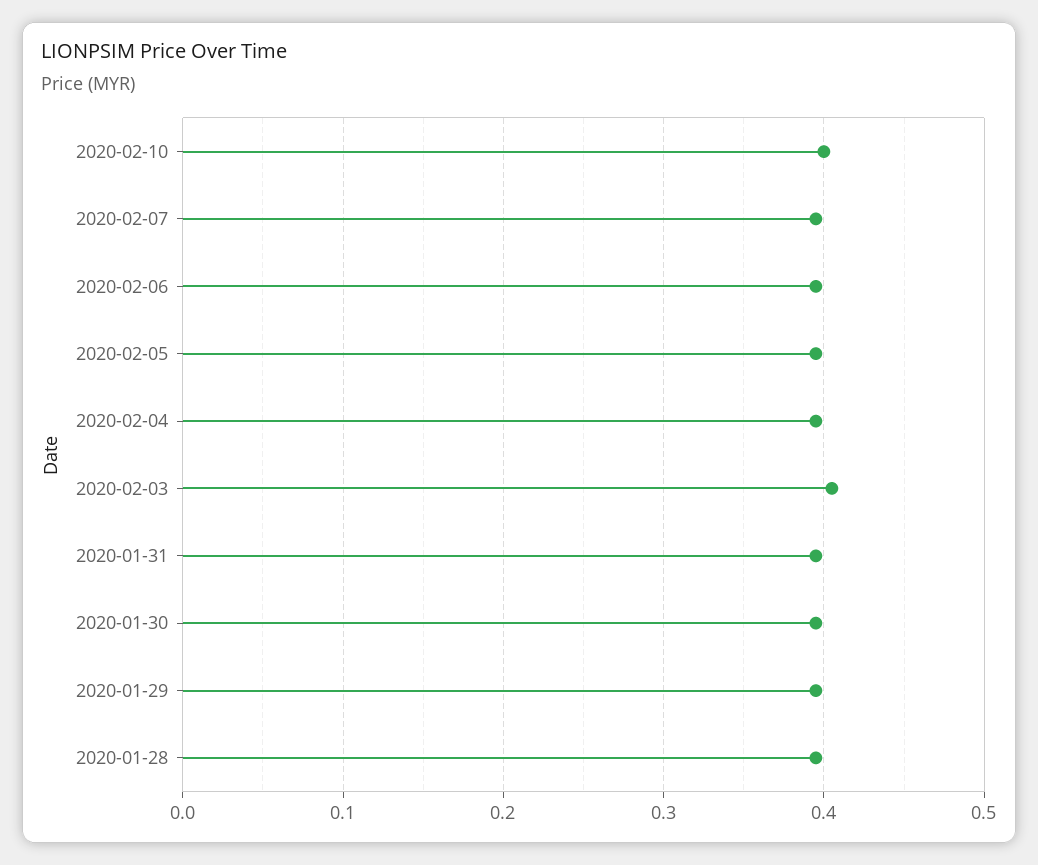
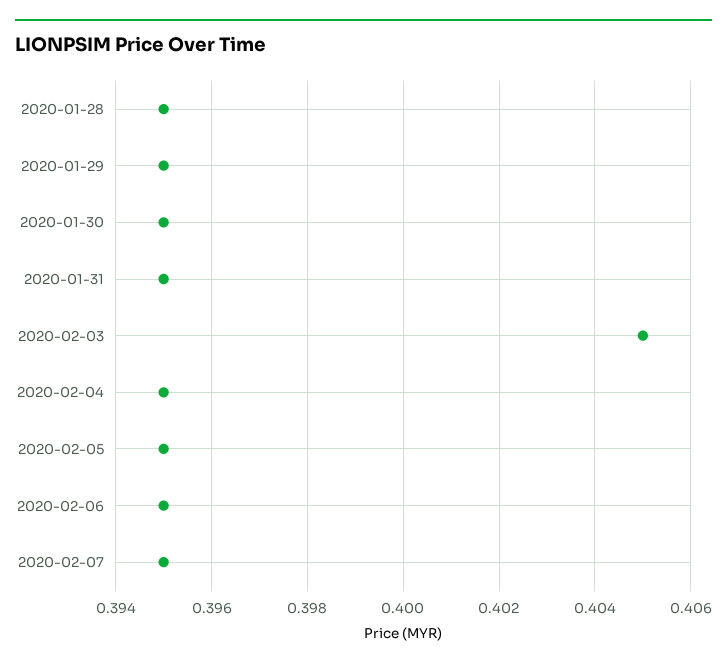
  {
-   "2020-02-10": 0.4,
    "2020-02-07": 0.395,
    "2020-02-06": 0.395,
    "2020-02-05": 0.395,
    "2020-02-04": 0.395,
    "2020-02-03": 0.405,
    "2020-01-31": 0.395,
    "2020-01-30": 0.395,
    "2020-01-29": 0.395,
    "2020-01-28": 0.395
  }

